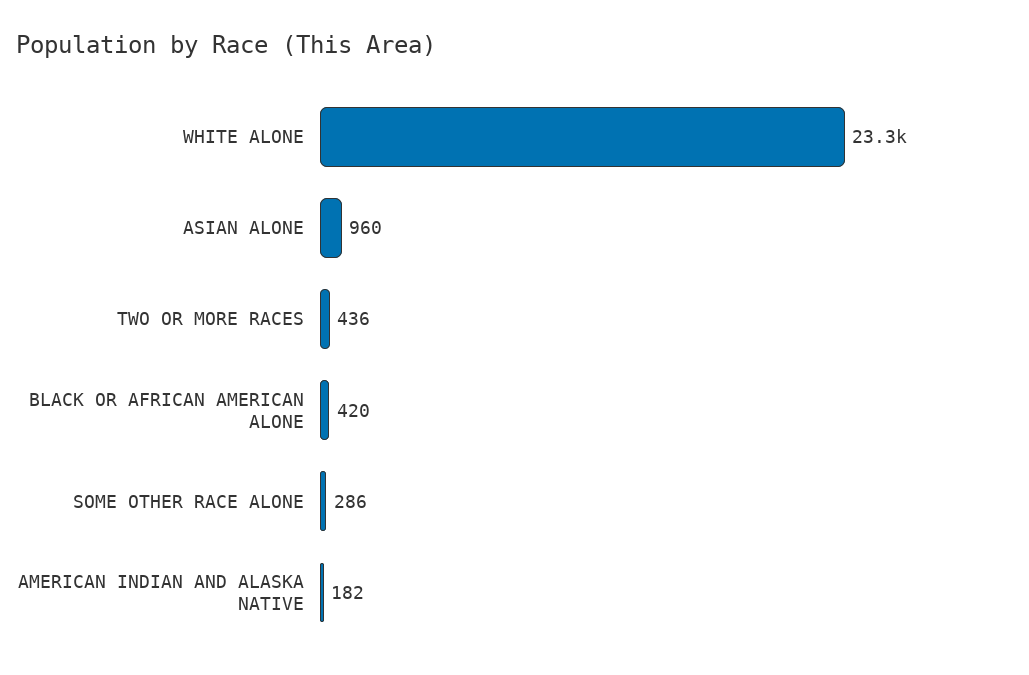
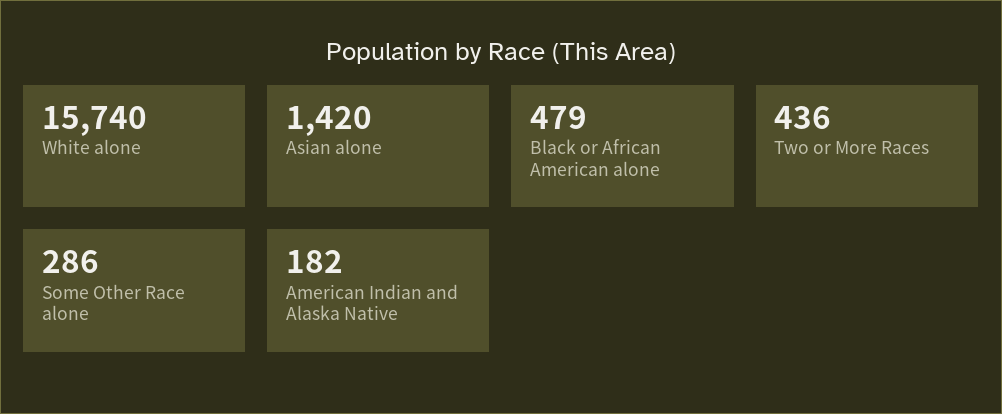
  {
-   "WHITE ALONE": 23300,
+   "WHITE ALONE": 15740,
-   "ASIAN ALONE": 960,
+   "ASIAN ALONE": 1420,
    "TWO OR MORE RACES": 436,
-   "BLACK OR AFRICAN AMERICAN ALONE": 420,
+   "BLACK OR AFRICAN AMERICAN ALONE": 479,
    "SOME OTHER RACE ALONE": 286,
    "AMERICAN INDIAN AND ALASKA NATIVE": 182
  }

